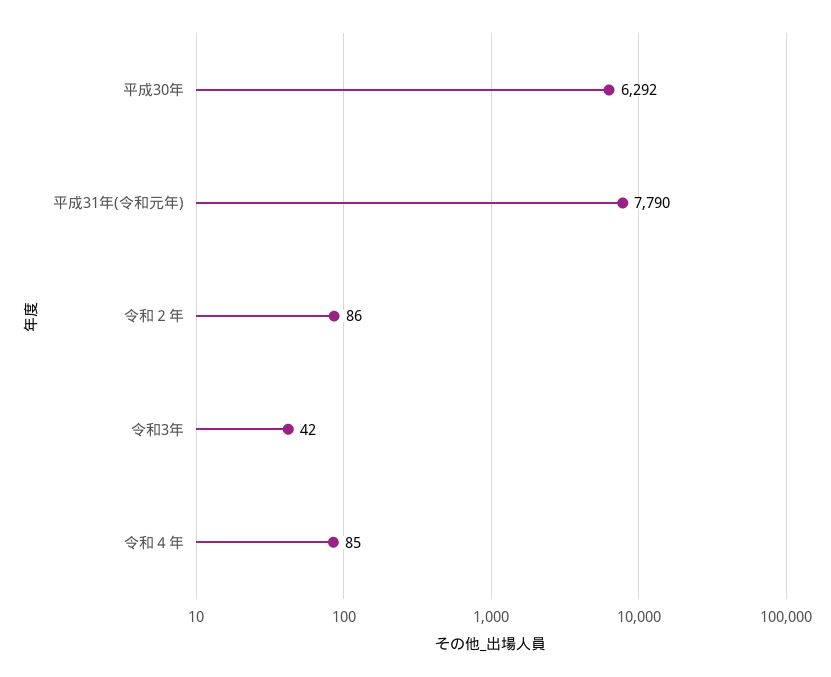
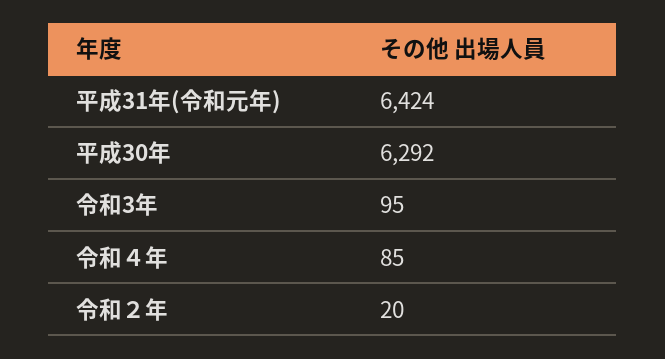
  {
    "平成30年": 6292,
-   "平成31年(令和元年)": 7790,
+   "平成31年(令和元年)": 6424,
-   "令和２年": 86,
+   "令和２年": 20,
-   "令和3年": 42,
+   "令和3年": 95,
    "令和４年": 85
  }

